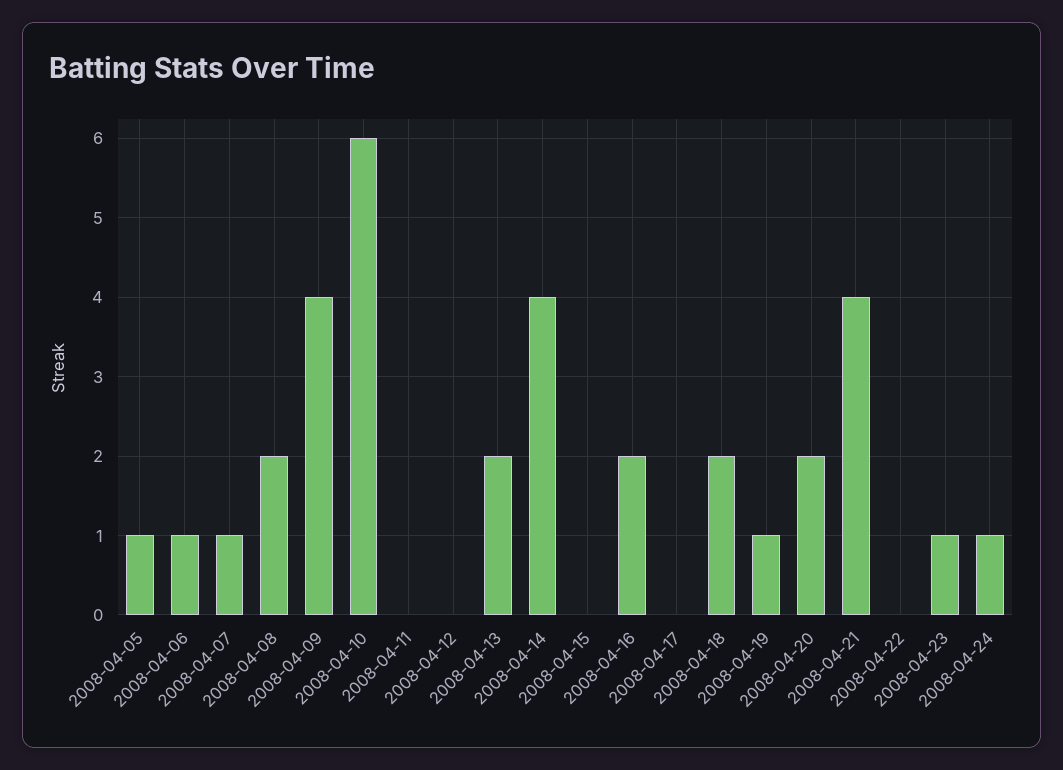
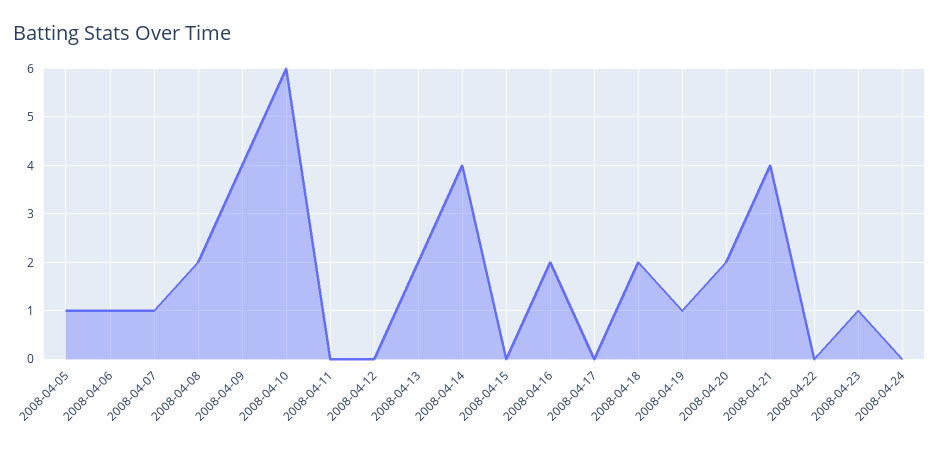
  {
    "2008-04-05": 1,
    "2008-04-06": 1,
    "2008-04-07": 1,
    "2008-04-08": 2,
    "2008-04-09": 4,
    "2008-04-10": 6,
    "2008-04-11": 0,
    "2008-04-12": 0,
    "2008-04-13": 2,
    "2008-04-14": 4,
    "2008-04-15": 0,
    "2008-04-16": 2,
    "2008-04-17": 0,
    "2008-04-18": 2,
    "2008-04-19": 1,
    "2008-04-20": 2,
    "2008-04-21": 4,
    "2008-04-22": 0,
    "2008-04-23": 1,
-   "2008-04-24": 1
+   "2008-04-24": 0
  }

